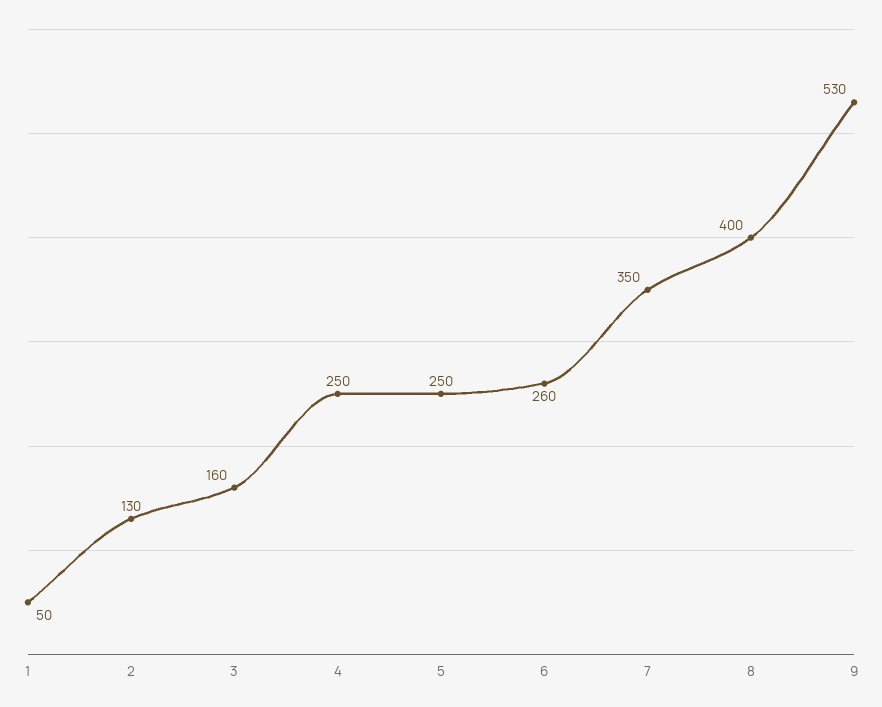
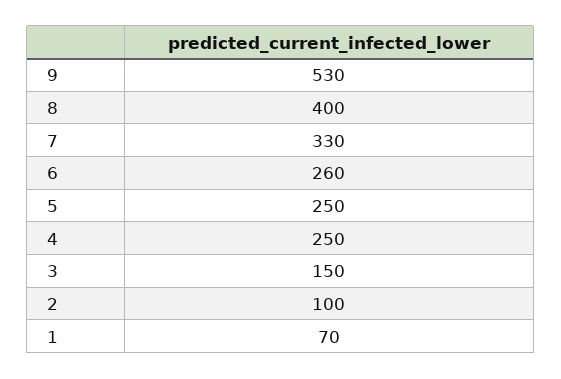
  {
-   "1": 50,
+   "1": 70,
-   "2": 130,
+   "2": 100,
-   "3": 160,
+   "3": 150,
    "4": 250,
    "5": 250,
    "6": 260,
-   "7": 350,
+   "7": 330,
    "8": 400,
    "9": 530
  }

